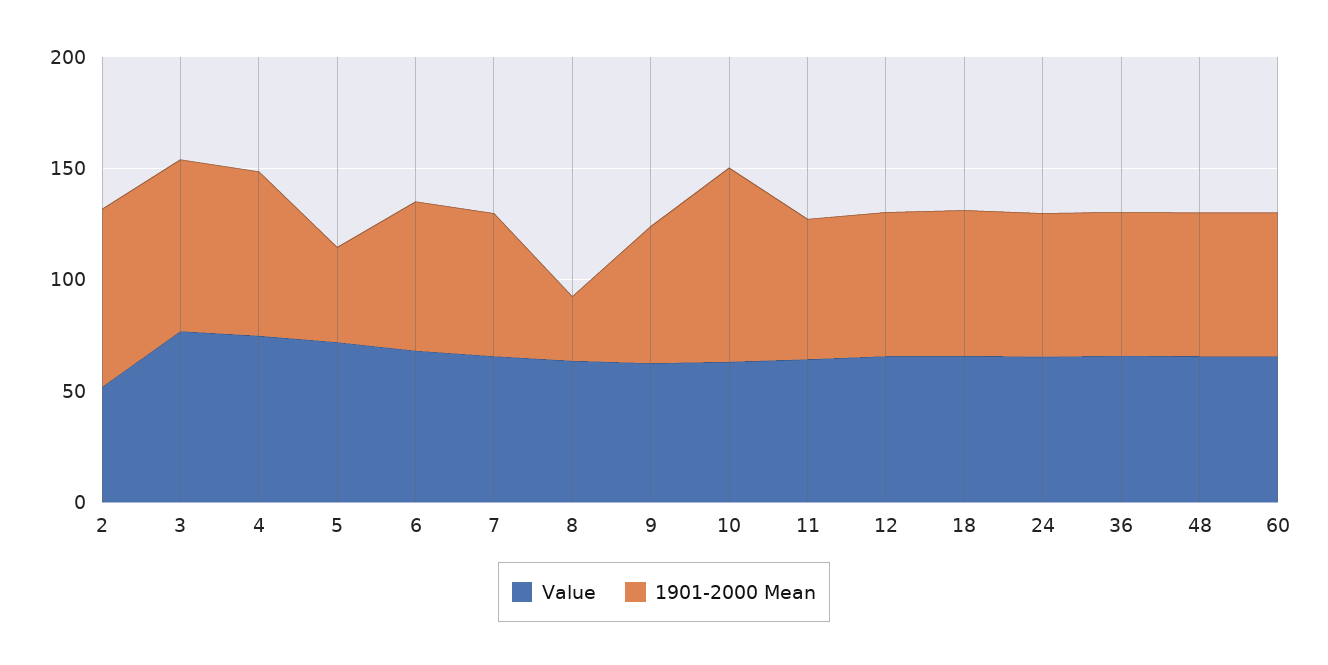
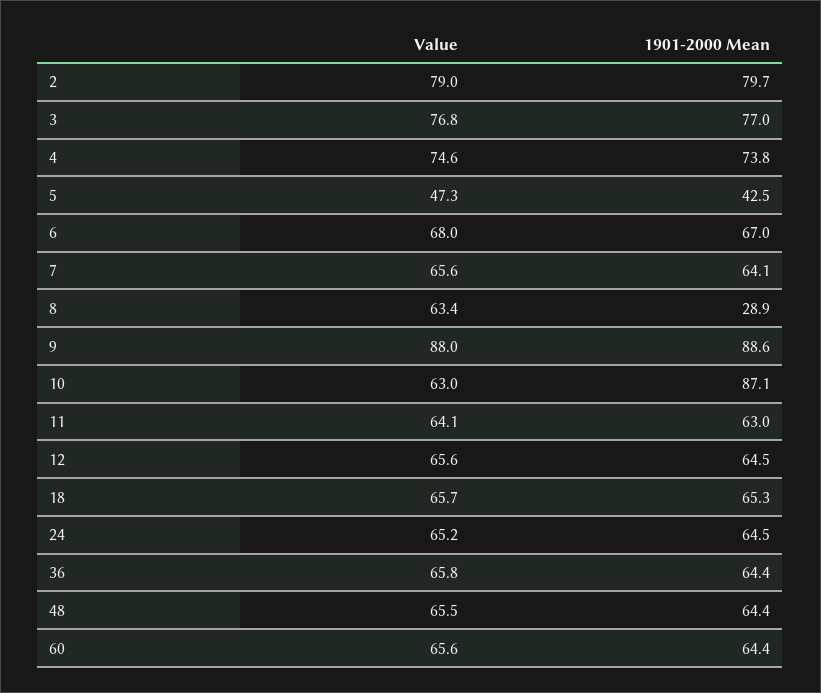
  {
    "Value": {
-     "2": 50,
+     "2": 79,
      "3": 76.8,
      "4": 74.6,
-     "5": 70,
+     "5": 47.3,
      "6": 68,
      "7": 65.6,
      "8": 63.4,
-     "9": 60,
+     "9": 88,
      "10": 63,
      "11": 64.1,
      "12": 65.6,
      "18": 65.7,
      "24": 65.2,
      "36": 65.8,
      "48": 65.5,
      "60": 65.6
    },
    "1901-2000 Mean": {
      "2": 79.7,
      "3": 77,
      "4": 73.8,
      "5": 42.5,
      "6": 67,
      "7": 64.1,
      "8": 28.9,
-     "9": 60,
+     "9": 88.6,
      "10": 87.1,
      "11": 63,
      "12": 64.5,
      "18": 65.3,
      "24": 64.5,
      "36": 64.4,
      "48": 64.4,
      "60": 64.4
    }
  }

